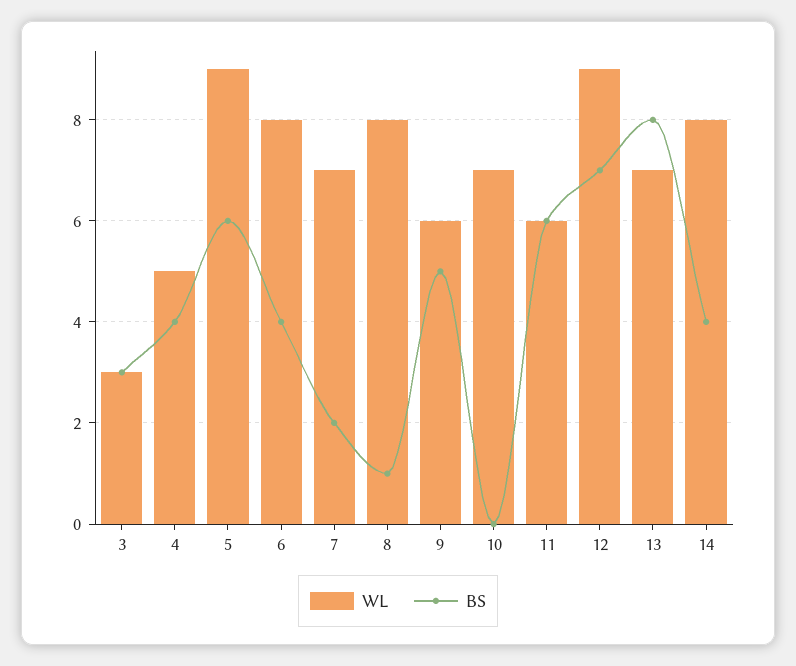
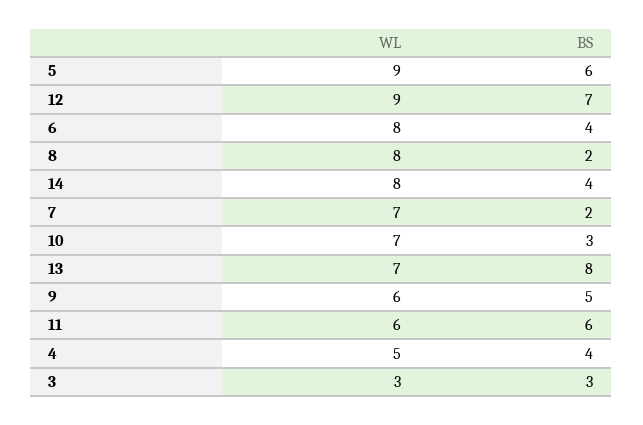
  {
    "WL": {
      "3": 3,
      "4": 5,
      "5": 9,
      "6": 8,
      "7": 7,
      "8": 8,
      "9": 6,
      "10": 7,
      "11": 6,
      "12": 9,
      "13": 7,
      "14": 8
    },
    "BS": {
      "3": 3,
      "4": 4,
      "5": 6,
      "6": 4,
      "7": 2,
-     "8": 1,
+     "8": 2,
      "9": 5,
-     "10": 0,
+     "10": 3,
      "11": 6,
      "12": 7,
      "13": 8,
      "14": 4
    }
  }

